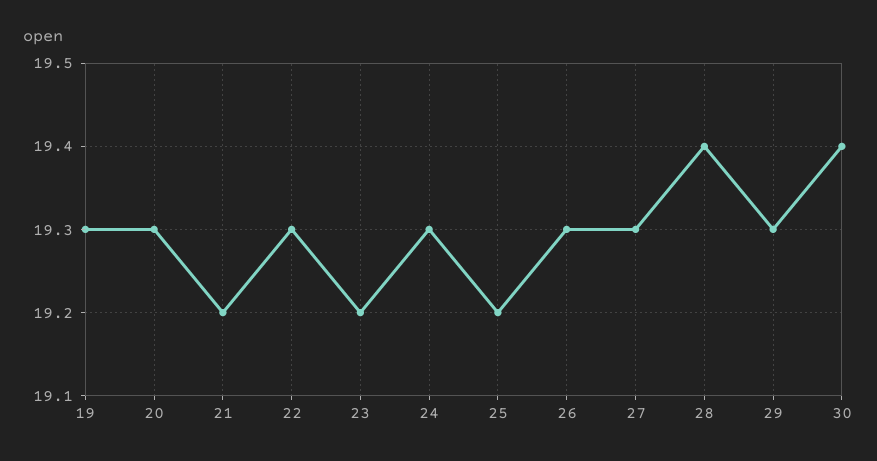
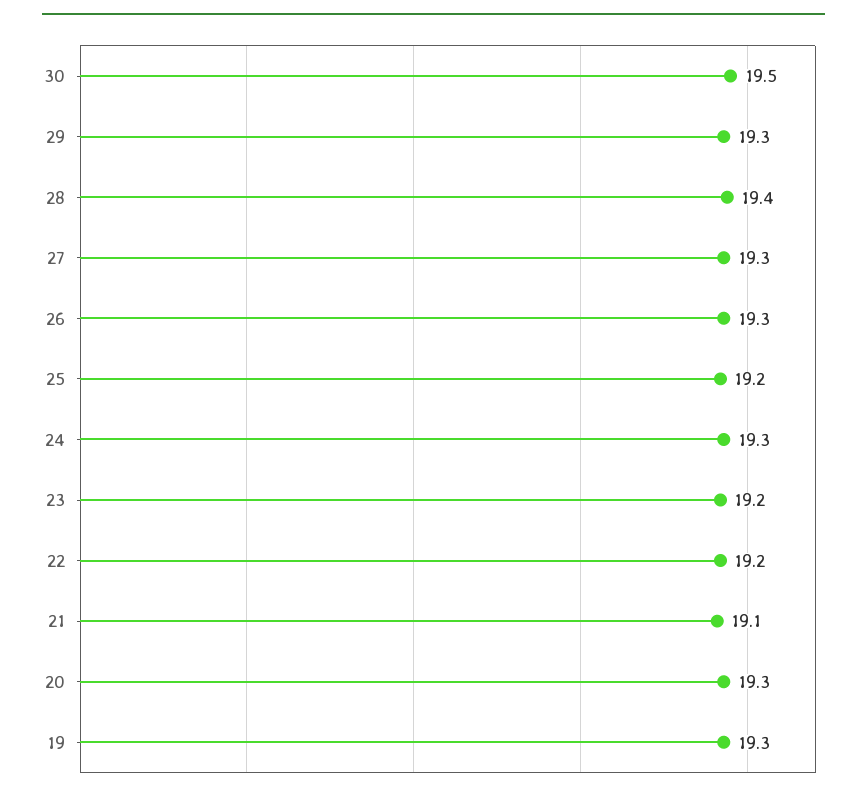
  {
    "19": 19.3,
    "20": 19.3,
-   "21": 19.2,
+   "21": 19.1,
-   "22": 19.3,
+   "22": 19.2,
    "23": 19.2,
    "24": 19.3,
    "25": 19.2,
    "26": 19.3,
    "27": 19.3,
    "28": 19.4,
    "29": 19.3,
-   "30": 19.4
+   "30": 19.5
  }

